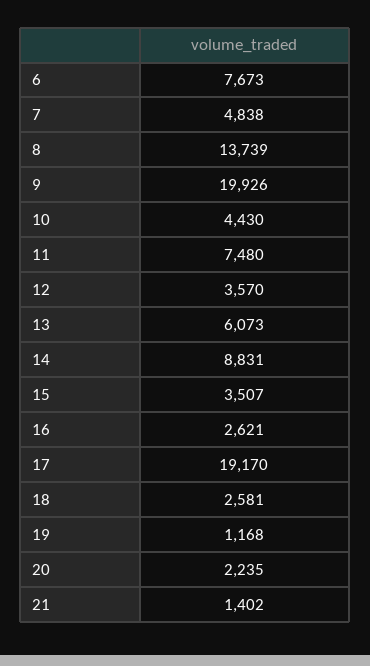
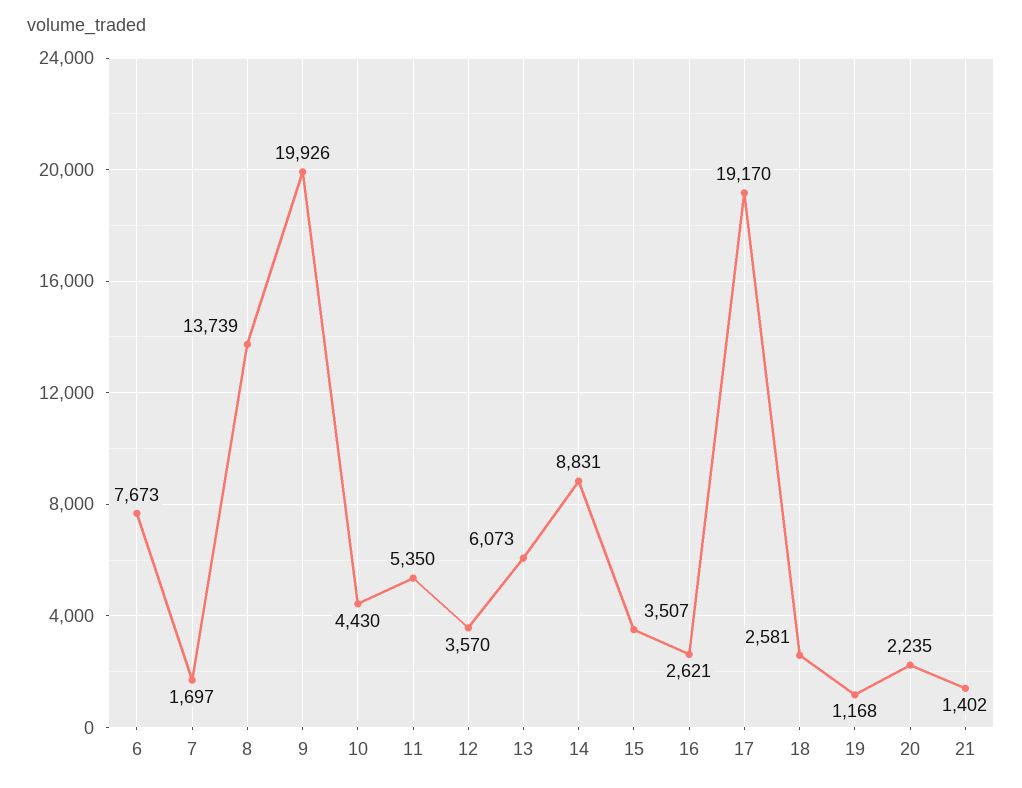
  {
    "6": 7673,
-   "7": 4838,
+   "7": 1697,
    "8": 13739,
    "9": 19926,
    "10": 4430,
-   "11": 7480,
+   "11": 5350,
    "12": 3570,
    "13": 6073,
    "14": 8831,
    "15": 3507,
    "16": 2621,
    "17": 19170,
    "18": 2581,
    "19": 1168,
    "20": 2235,
    "21": 1402
  }

